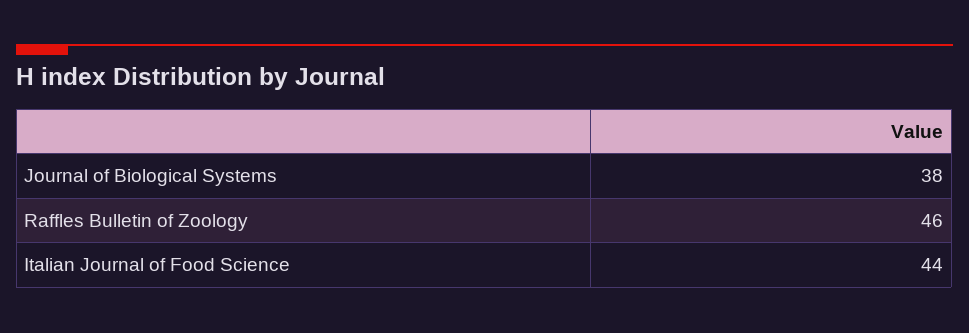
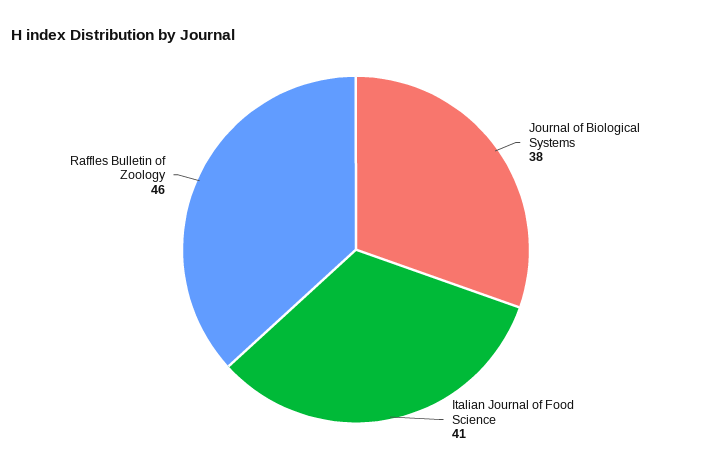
  {
    "Journal of Biological Systems": 38,
    "Raffles Bulletin of Zoology": 46,
-   "Italian Journal of Food Science": 44
+   "Italian Journal of Food Science": 41
  }

